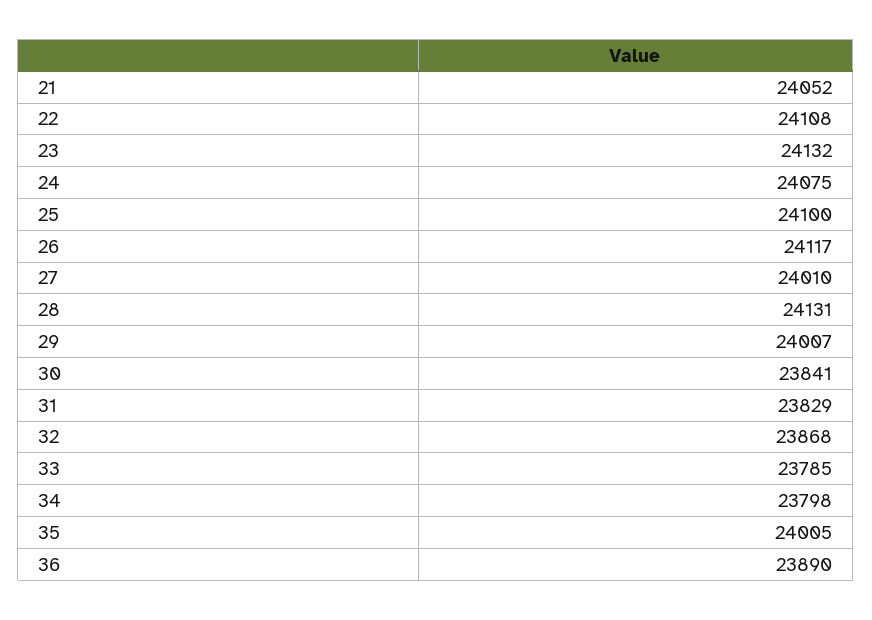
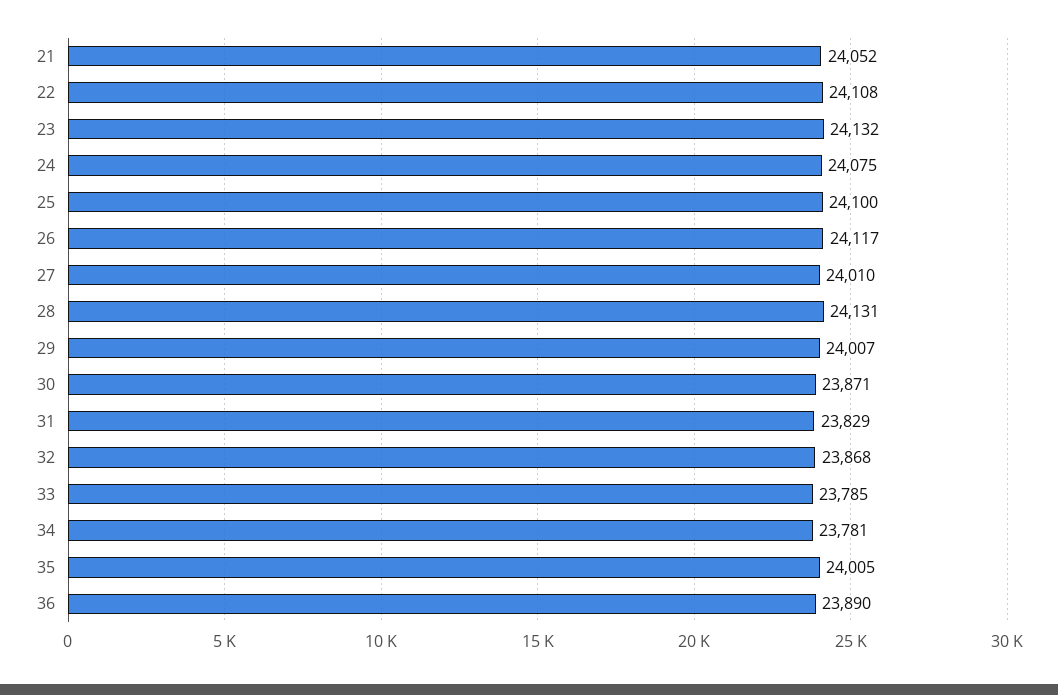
  {
    "21": 24052,
    "22": 24108,
    "23": 24132,
    "24": 24075,
    "25": 24100,
    "26": 24117,
    "27": 24010,
    "28": 24131,
    "29": 24007,
-   "30": 23841,
+   "30": 23871,
    "31": 23829,
    "32": 23868,
    "33": 23785,
-   "34": 23798,
+   "34": 23781,
    "35": 24005,
    "36": 23890
  }

